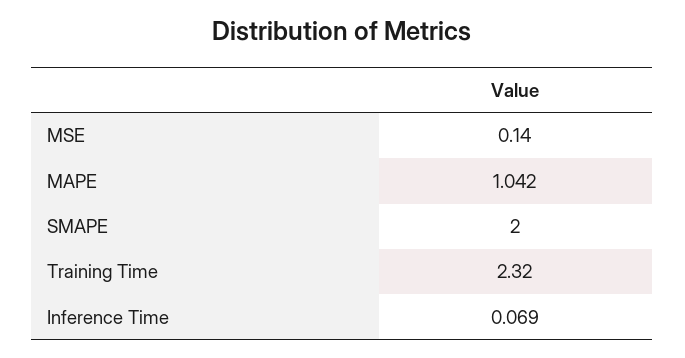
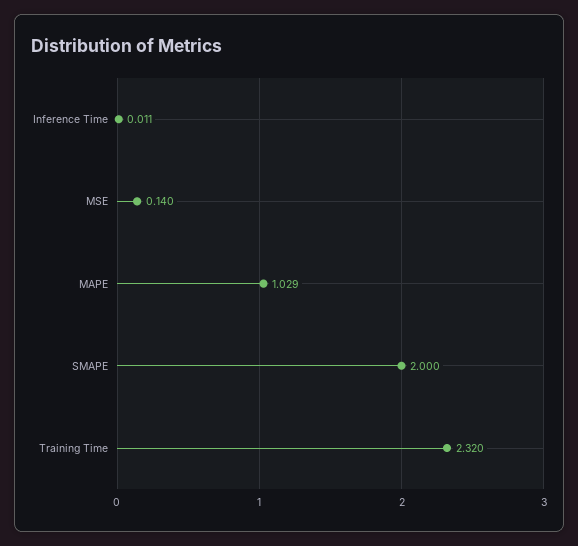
  {
    "MSE": 0.14,
-   "MAPE": 1.042,
+   "MAPE": 1.029,
    "SMAPE": 2,
    "Training Time": 2.32,
-   "Inference Time": 0.069
+   "Inference Time": 0.011
  }

